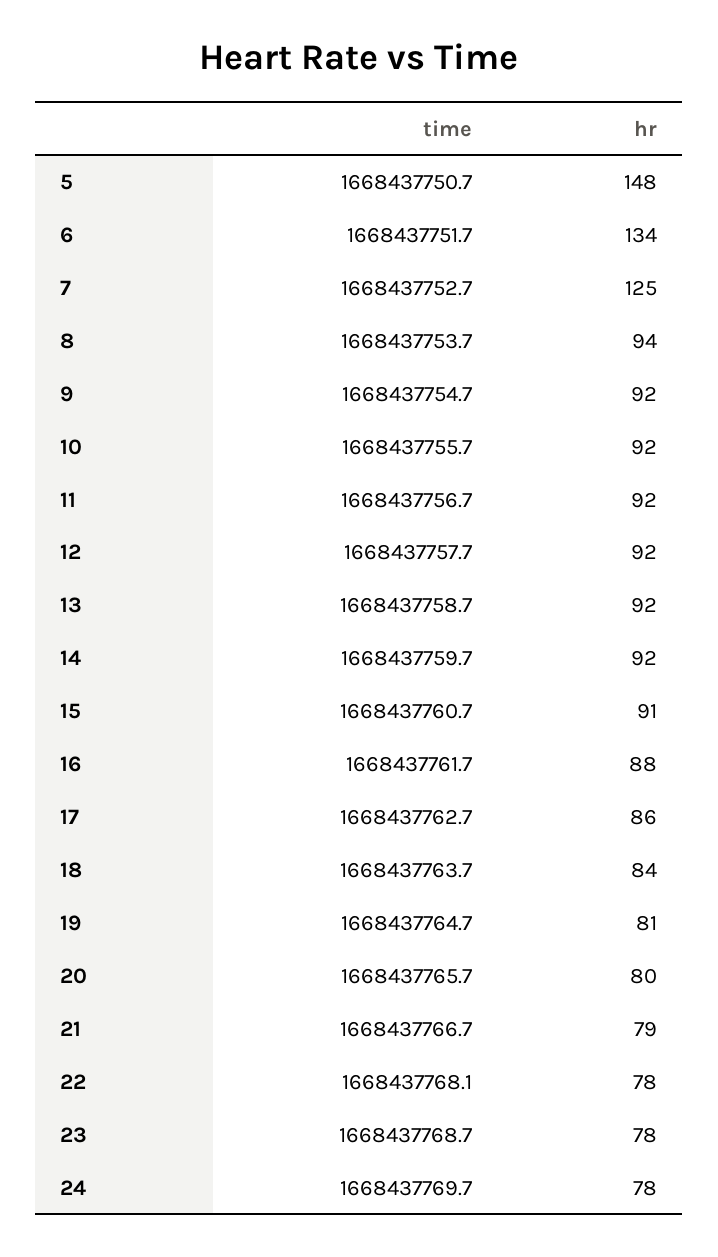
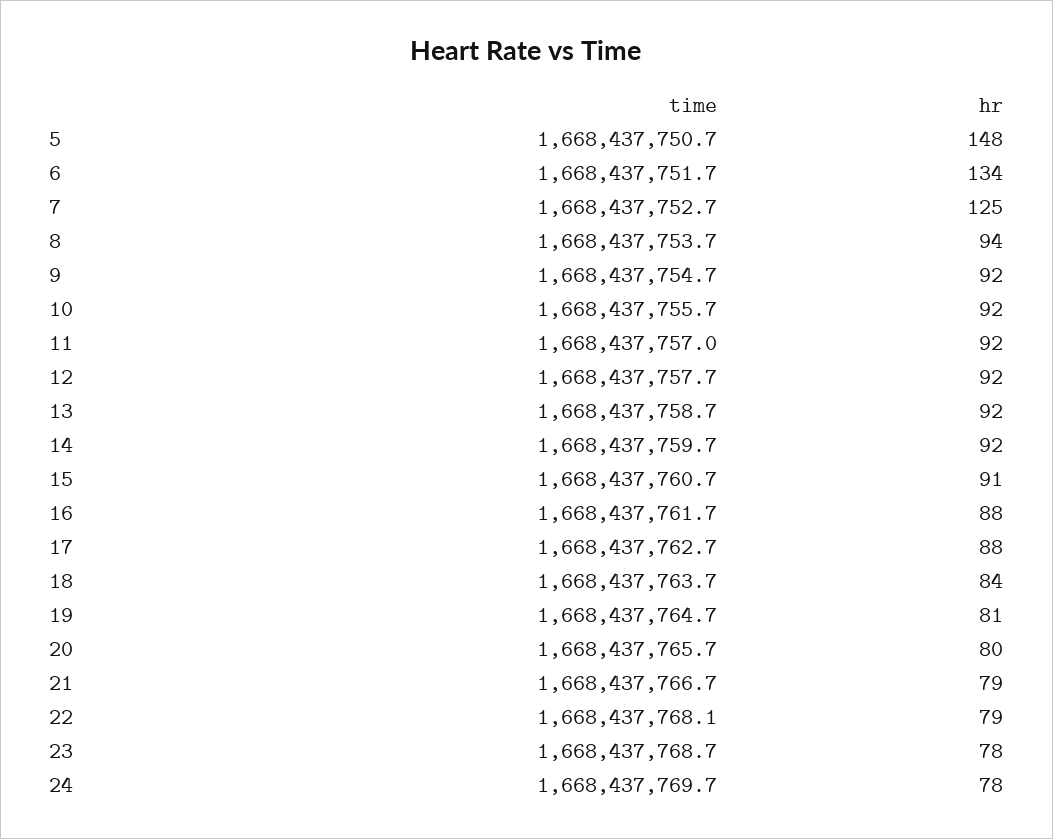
  {
    "time": {
      "5": 1668437750.7,
      "6": 1668437751.7,
      "7": 1668437752.7,
      "8": 1668437753.7,
      "9": 1668437754.7,
      "10": 1668437755.7,
-     "11": 1668437756.7,
+     "11": 1668437757,
      "12": 1668437757.7,
      "13": 1668437758.7,
      "14": 1668437759.7,
      "15": 1668437760.7,
      "16": 1668437761.7,
      "17": 1668437762.7,
      "18": 1668437763.7,
      "19": 1668437764.7,
      "20": 1668437765.7,
      "21": 1668437766.7,
      "22": 1668437768.1,
      "23": 1668437768.7,
      "24": 1668437769.7
    },
    "hr": {
      "5": 148,
      "6": 134,
      "7": 125,
      "8": 94,
      "9": 92,
      "10": 92,
      "11": 92,
      "12": 92,
      "13": 92,
      "14": 92,
      "15": 91,
      "16": 88,
-     "17": 86,
+     "17": 88,
      "18": 84,
      "19": 81,
      "20": 80,
      "21": 79,
-     "22": 78,
+     "22": 79,
      "23": 78,
      "24": 78
    }
  }

